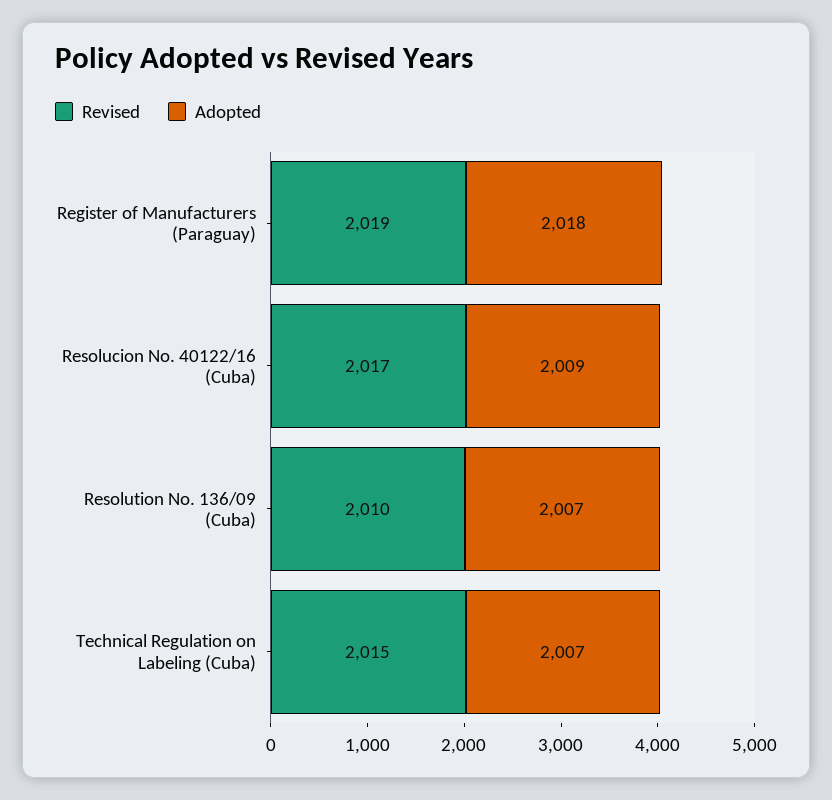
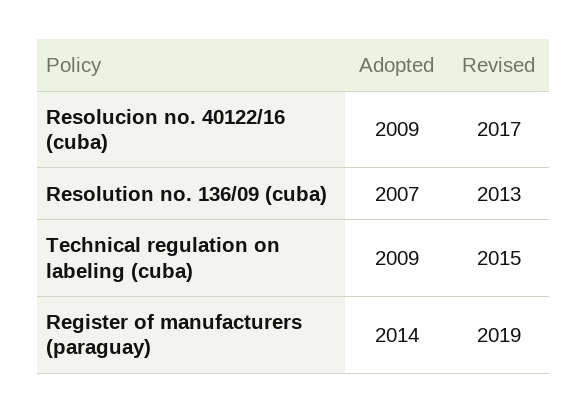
  {
    "Revised": {
      "Register of Manufacturers (Paraguay)": 2019,
      "Resolucion No. 40122/16 (Cuba)": 2017,
-     "Resolution No. 136/09 (Cuba)": 2010,
+     "Resolution No. 136/09 (Cuba)": 2013,
      "Technical Regulation on Labeling (Cuba)": 2015
    },
    "Adopted": {
-     "Register of Manufacturers (Paraguay)": 2018,
+     "Register of Manufacturers (Paraguay)": 2014,
      "Resolucion No. 40122/16 (Cuba)": 2009,
      "Resolution No. 136/09 (Cuba)": 2007,
-     "Technical Regulation on Labeling (Cuba)": 2007
+     "Technical Regulation on Labeling (Cuba)": 2009
    }
  }

